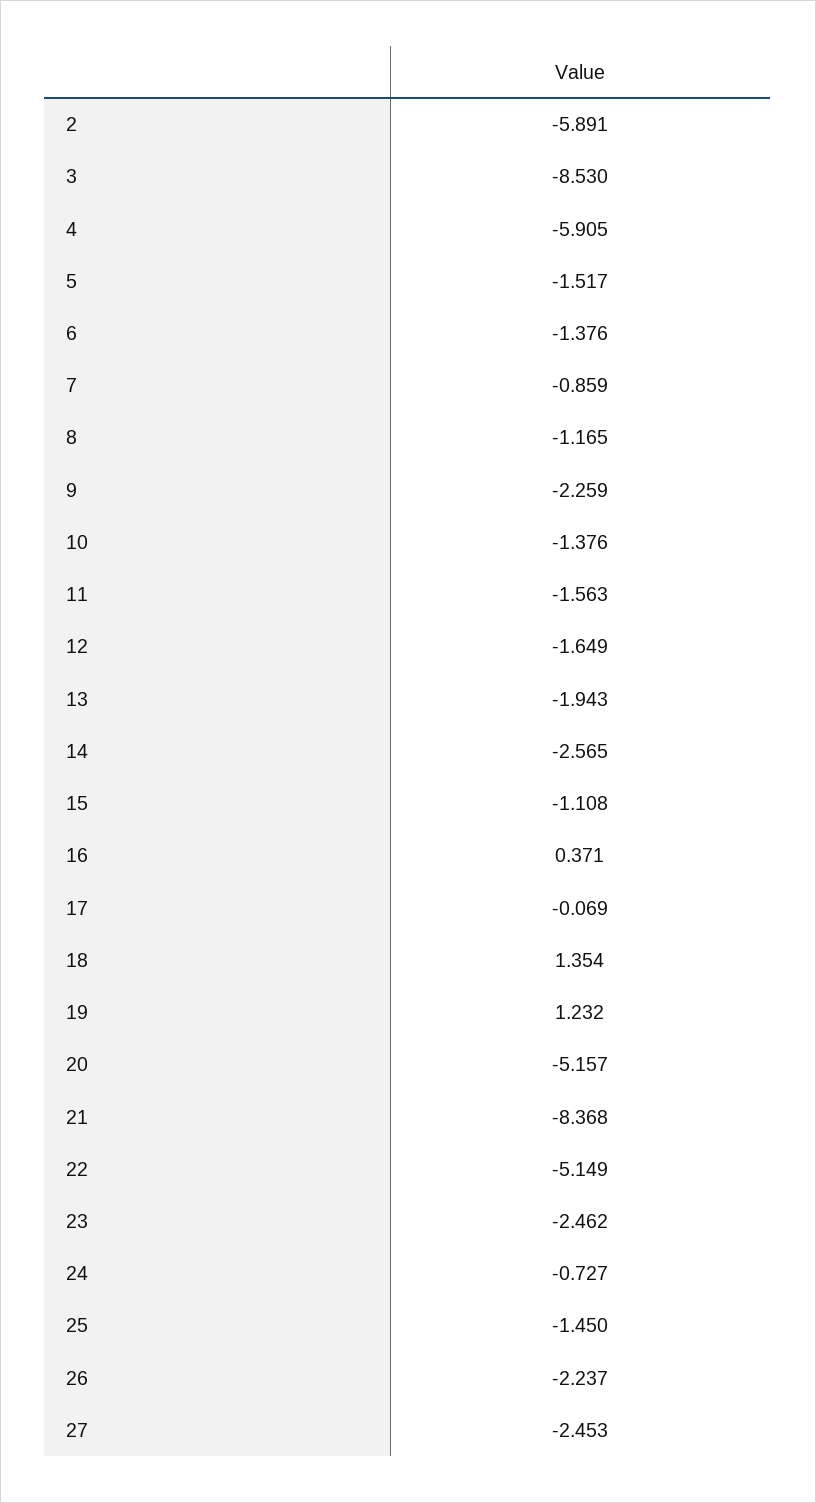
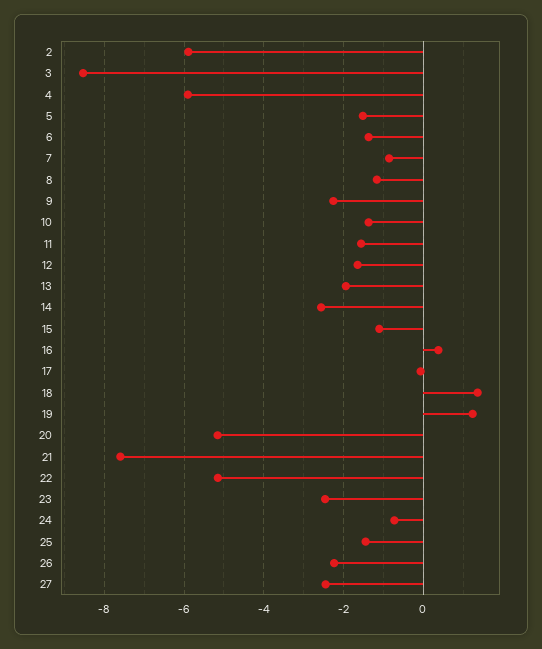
  {
    "2": -5.891,
    "3": -8.53,
    "4": -5.905,
    "5": -1.517,
    "6": -1.376,
    "7": -0.859,
    "8": -1.165,
    "9": -2.259,
    "10": -1.376,
    "11": -1.563,
    "12": -1.649,
    "13": -1.943,
    "14": -2.565,
    "15": -1.108,
    "16": 0.371,
    "17": -0.069,
    "18": 1.354,
    "19": 1.232,
    "20": -5.157,
-   "21": -8.368,
+   "21": -7.6,
    "22": -5.149,
    "23": -2.462,
    "24": -0.727,
    "25": -1.45,
    "26": -2.237,
    "27": -2.453
  }

